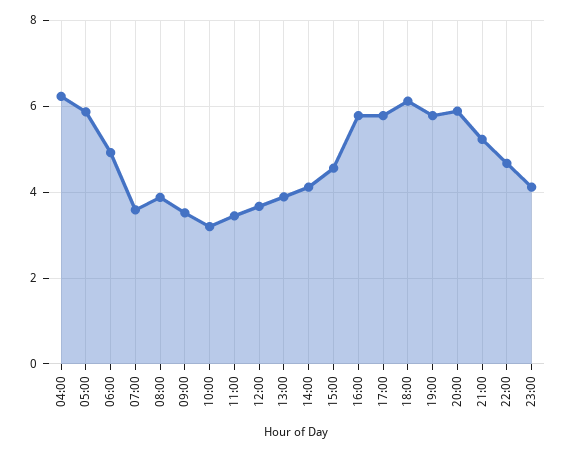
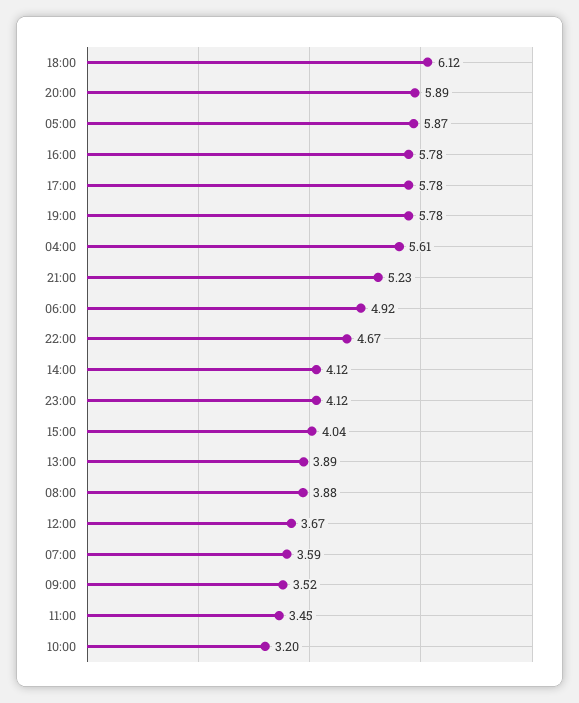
  {
-   "04:00": 6.2,
+   "04:00": 5.61,
    "05:00": 5.87,
    "06:00": 4.92,
    "07:00": 3.59,
    "08:00": 3.88,
    "09:00": 3.52,
    "10:00": 3.2,
    "11:00": 3.45,
    "12:00": 3.67,
    "13:00": 3.89,
    "14:00": 4.12,
-   "15:00": 4.6,
+   "15:00": 4.04,
    "16:00": 5.78,
    "17:00": 5.78,
    "18:00": 6.12,
    "19:00": 5.78,
    "20:00": 5.89,
    "21:00": 5.23,
    "22:00": 4.67,
    "23:00": 4.12
  }

